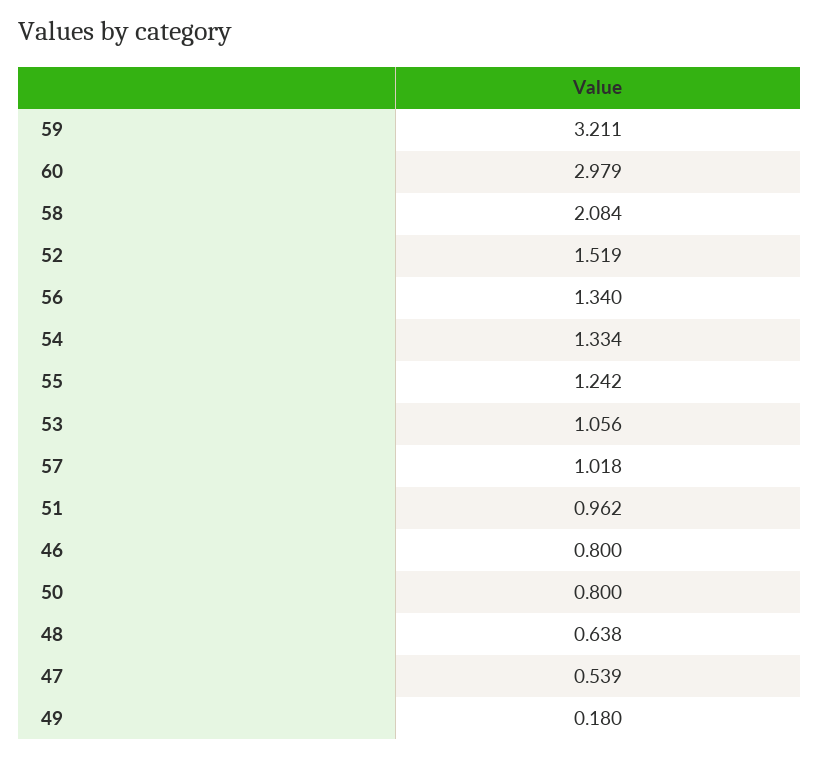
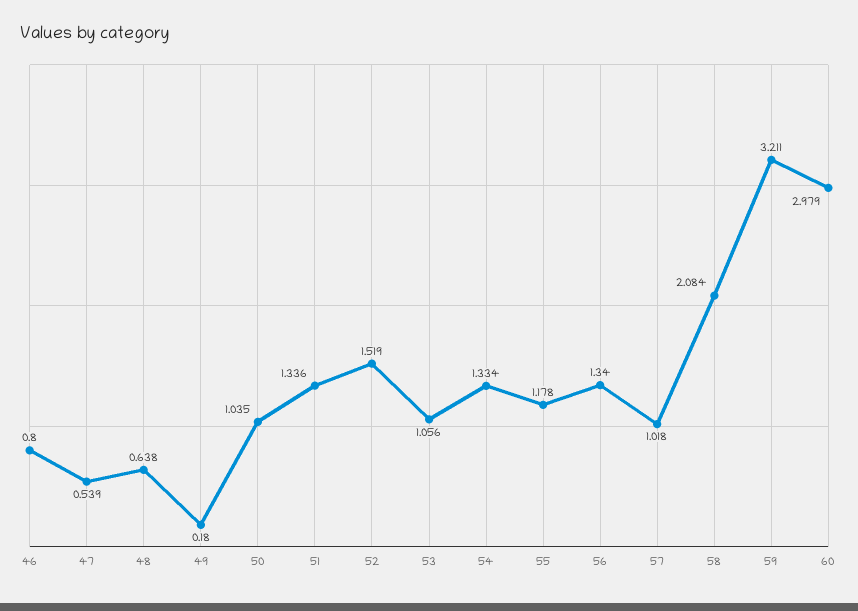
  {
    "59": 3.211,
    "60": 2.979,
    "58": 2.084,
    "52": 1.519,
    "56": 1.34,
    "54": 1.334,
-   "55": 1.242,
+   "55": 1.178,
    "53": 1.056,
    "57": 1.018,
-   "51": 0.962,
+   "51": 1.336,
    "46": 0.8,
-   "50": 0.8,
+   "50": 1.035,
    "48": 0.638,
    "47": 0.539,
    "49": 0.18
  }

